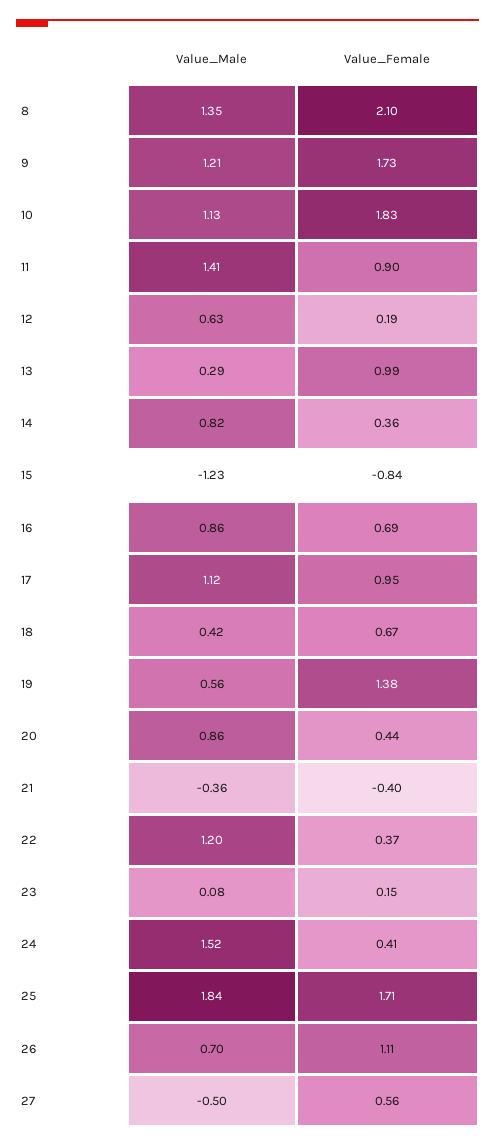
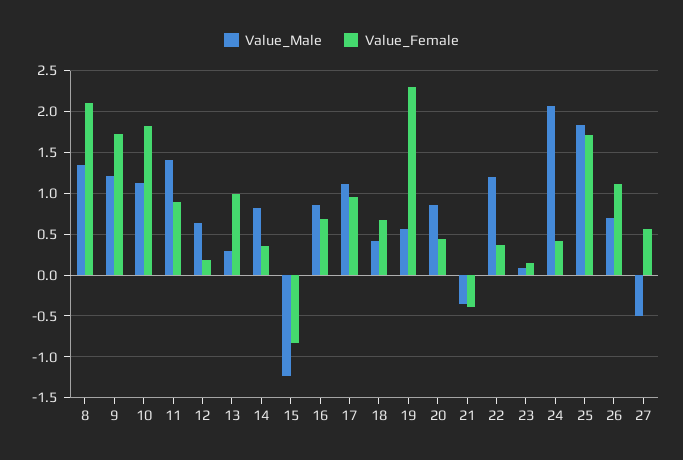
  {
    "Value_Male": {
      "8": 1.35,
      "9": 1.21,
      "10": 1.13,
      "11": 1.41,
      "12": 0.63,
      "13": 0.29,
      "14": 0.82,
      "15": -1.23,
      "16": 0.86,
      "17": 1.12,
      "18": 0.42,
      "19": 0.56,
      "20": 0.86,
      "21": -0.36,
      "22": 1.2,
      "23": 0.08,
-     "24": 1.52,
+     "24": 2.1,
      "25": 1.84,
      "26": 0.7,
      "27": -0.5
    },
    "Value_Female": {
      "8": 2.1,
      "9": 1.73,
      "10": 1.83,
      "11": 0.9,
      "12": 0.19,
      "13": 0.99,
      "14": 0.36,
      "15": -0.84,
      "16": 0.69,
      "17": 0.95,
      "18": 0.67,
-     "19": 1.38,
+     "19": 2.3,
      "20": 0.44,
      "21": -0.4,
      "22": 0.37,
      "23": 0.15,
      "24": 0.41,
      "25": 1.71,
      "26": 1.11,
      "27": 0.56
    }
  }

